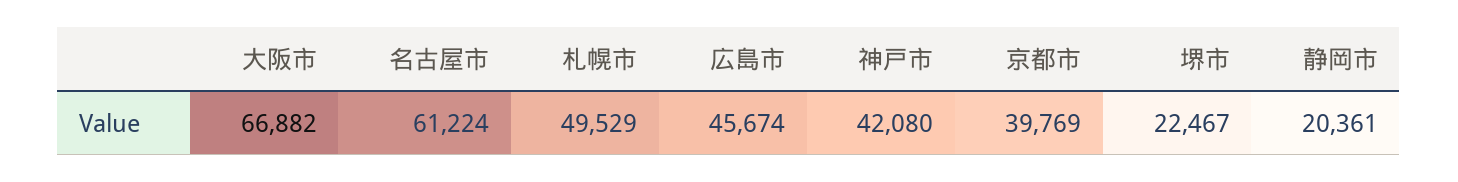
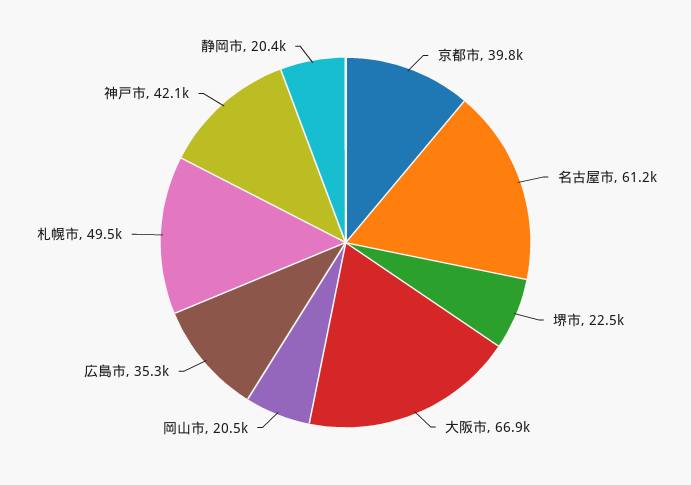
  {
    "大阪市": 66882,
    "名古屋市": 61224,
    "札幌市": 49529,
-   "広島市": 45674,
+   "広島市": 35300,
    "神戸市": 42080,
    "京都市": 39769,
    "堺市": 22467,
-   "静岡市": 20361
+   "静岡市": 20361,
+   "岡山市": 20500
  }

